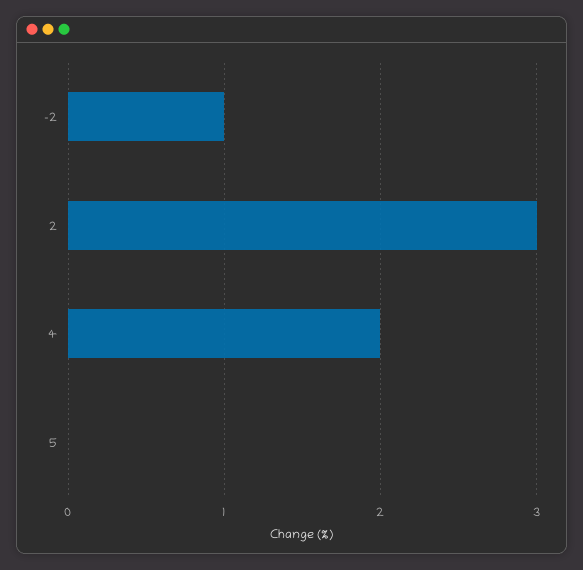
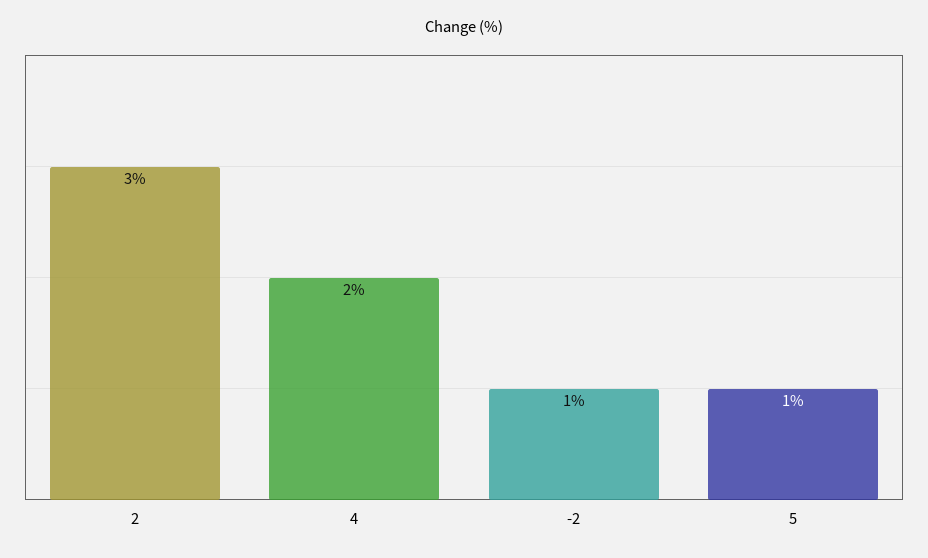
  {
    "-2": 1,
    "2": 3,
    "4": 2,
-   "5": 0
+   "5": 1
  }

